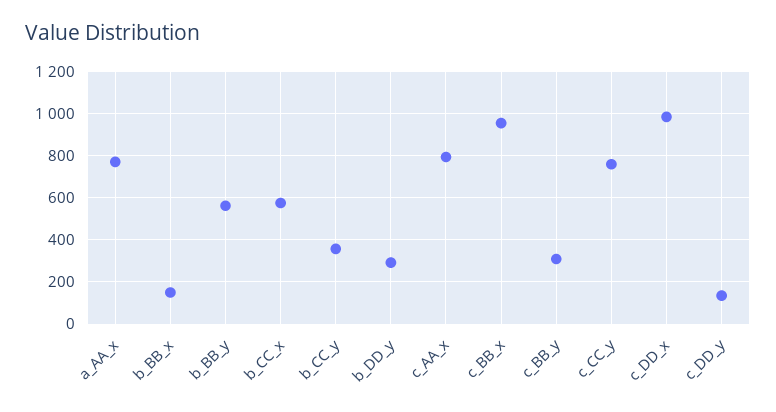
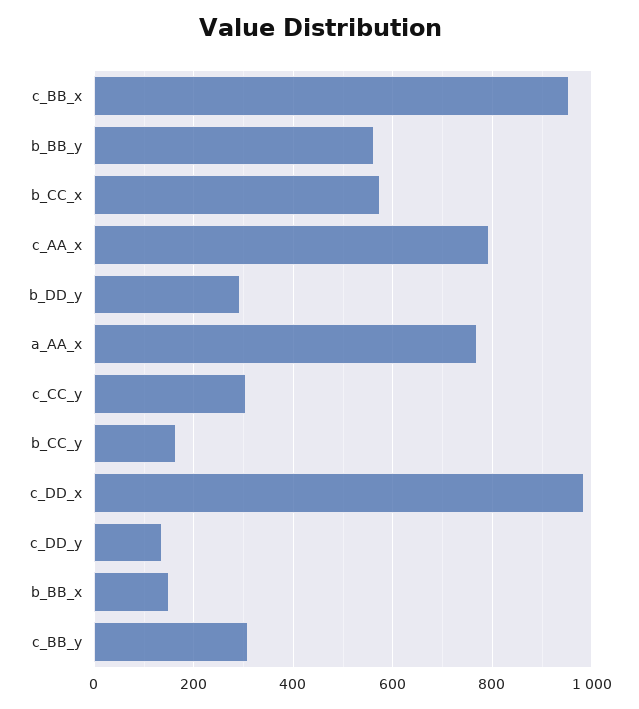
  {
    "a_AA_x": 780,
    "b_BB_x": 160,
    "b_BB_y": 560,
    "b_CC_x": 580,
-   "b_CC_y": 350,
+   "b_CC_y": 160,
    "b_DD_y": 300,
    "c_AA_x": 800,
    "c_BB_x": 960,
    "c_BB_y": 300,
-   "c_CC_y": 750,
+   "c_CC_y": 300,
    "c_DD_x": 980,
    "c_DD_y": 140
  }

